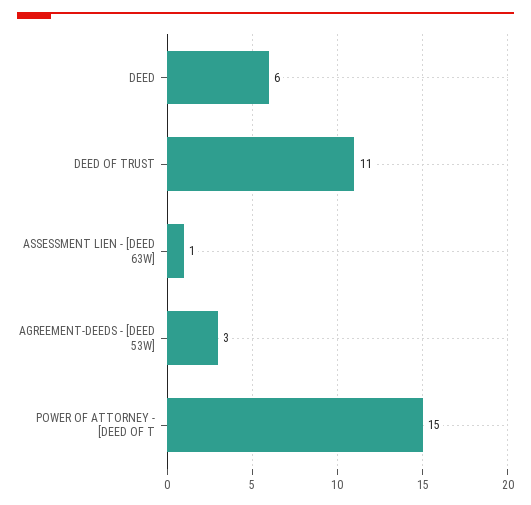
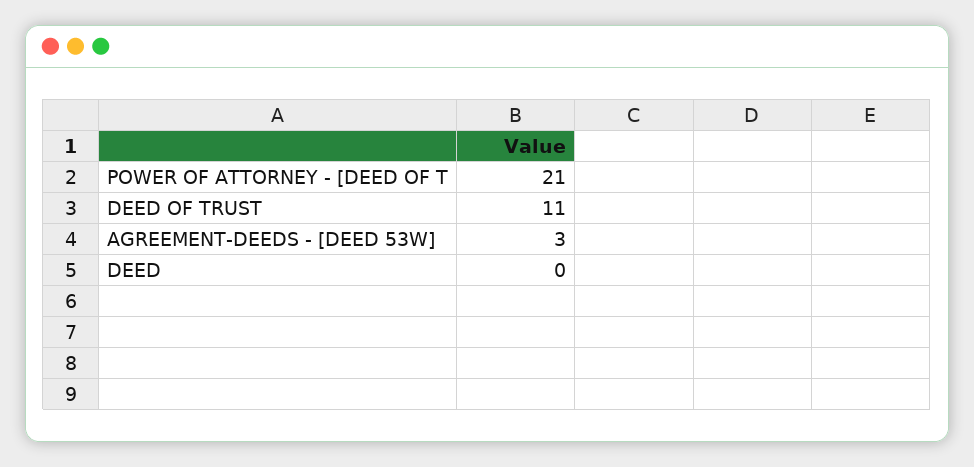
  {
-   "DEED": 6,
+   "DEED": 0,
    "DEED OF TRUST": 11,
-   "ASSESSMENT LIEN - [DEED 63W]": 1,
    "AGREEMENT-DEEDS - [DEED 53W]": 3,
-   "POWER OF ATTORNEY - [DEED OF T": 15
+   "POWER OF ATTORNEY - [DEED OF T": 21
  }

